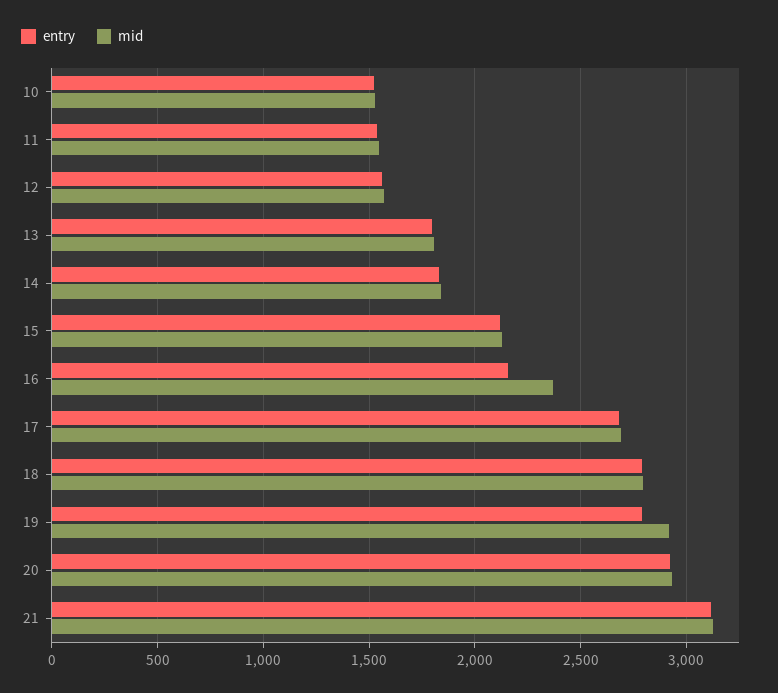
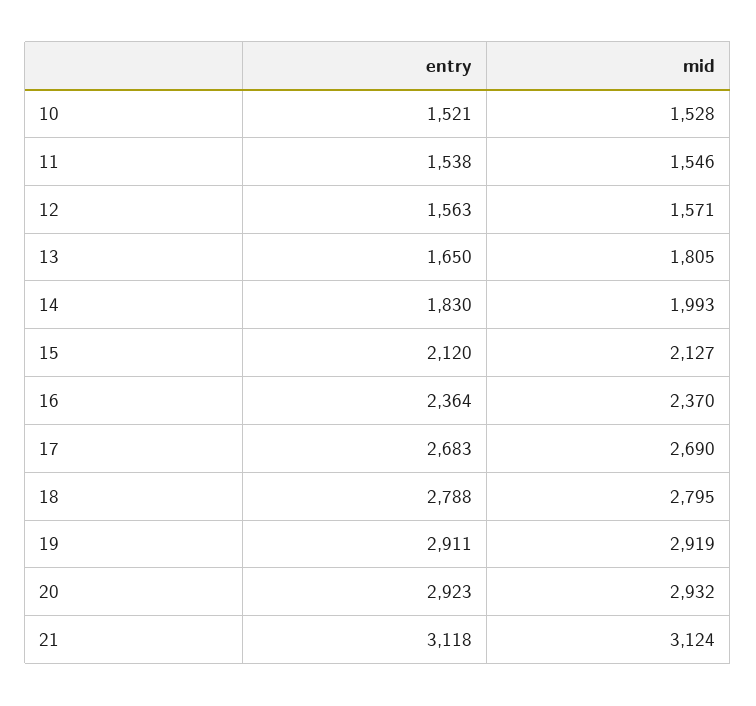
  {
    "entry": {
      "10": 1521,
      "11": 1538,
      "12": 1563,
-     "13": 1800,
+     "13": 1650,
      "14": 1830,
      "15": 2120,
-     "16": 2150,
+     "16": 2364,
      "17": 2683,
      "18": 2788,
-     "19": 2800,
+     "19": 2911,
      "20": 2923,
      "21": 3118
    },
    "mid": {
      "10": 1528,
      "11": 1546,
      "12": 1571,
      "13": 1805,
-     "14": 1850,
+     "14": 1993,
      "15": 2127,
      "16": 2370,
      "17": 2690,
      "18": 2795,
      "19": 2919,
      "20": 2932,
      "21": 3124
    }
  }

